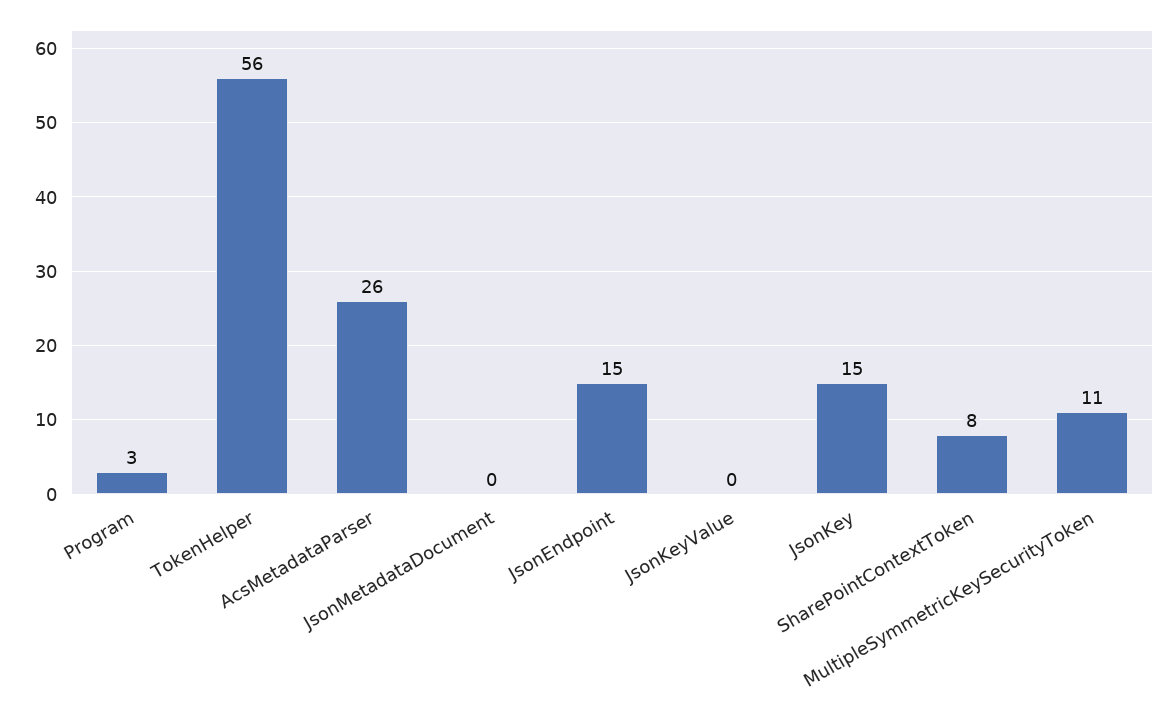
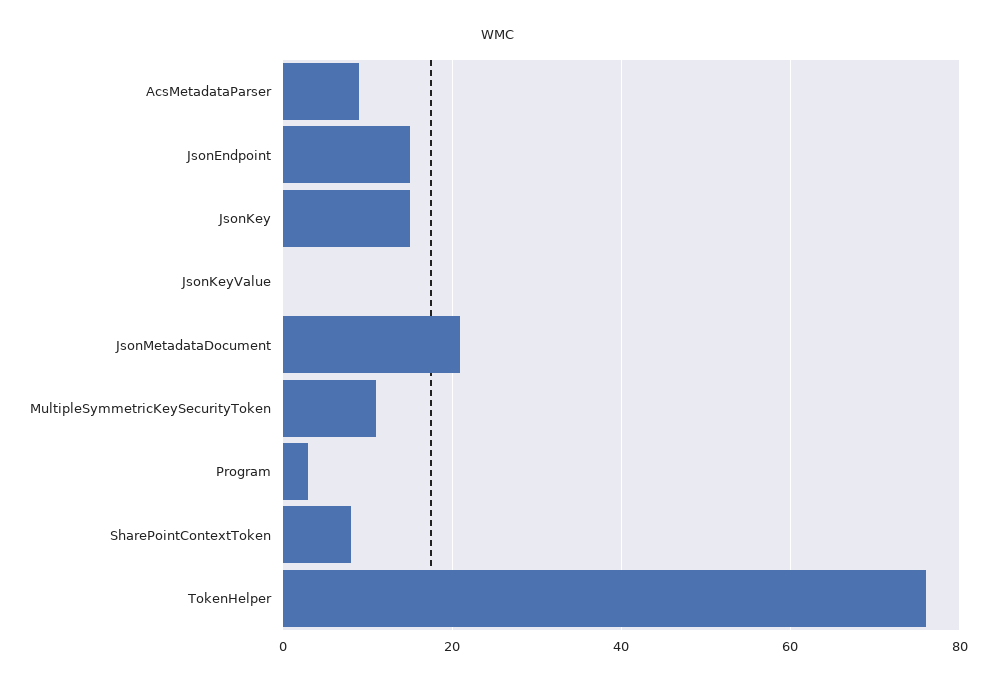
  {
    "Program": 3,
-   "TokenHelper": 56,
+   "TokenHelper": 75,
-   "AcsMetadataParser": 26,
+   "AcsMetadataParser": 10,
-   "JsonMetadataDocument": 0,
+   "JsonMetadataDocument": 20,
    "JsonEndpoint": 15,
    "JsonKeyValue": 0,
    "JsonKey": 15,
    "SharePointContextToken": 8,
    "MultipleSymmetricKeySecurityToken": 11
  }

